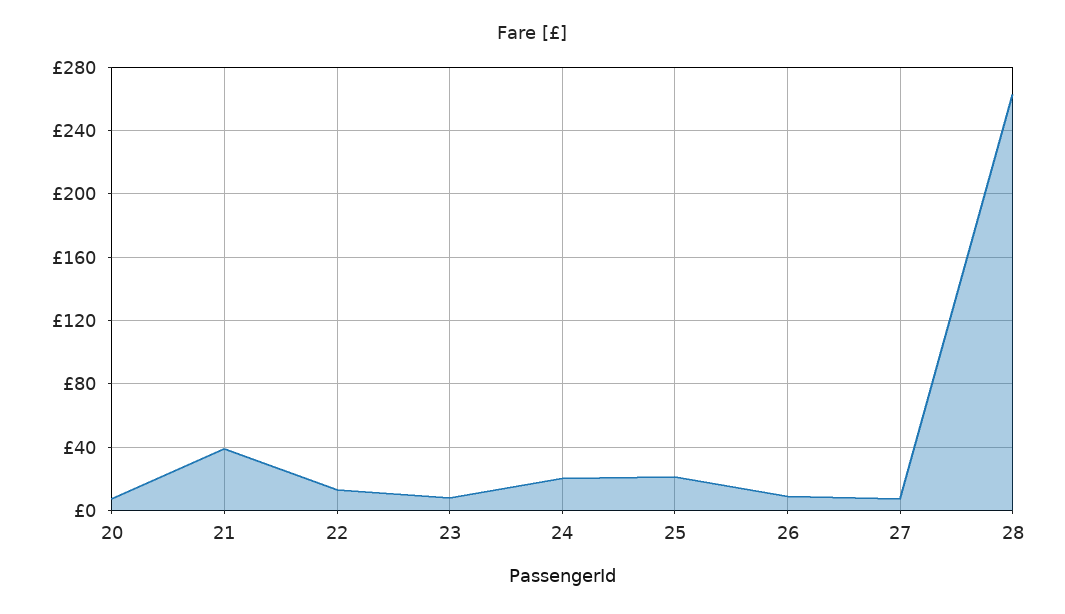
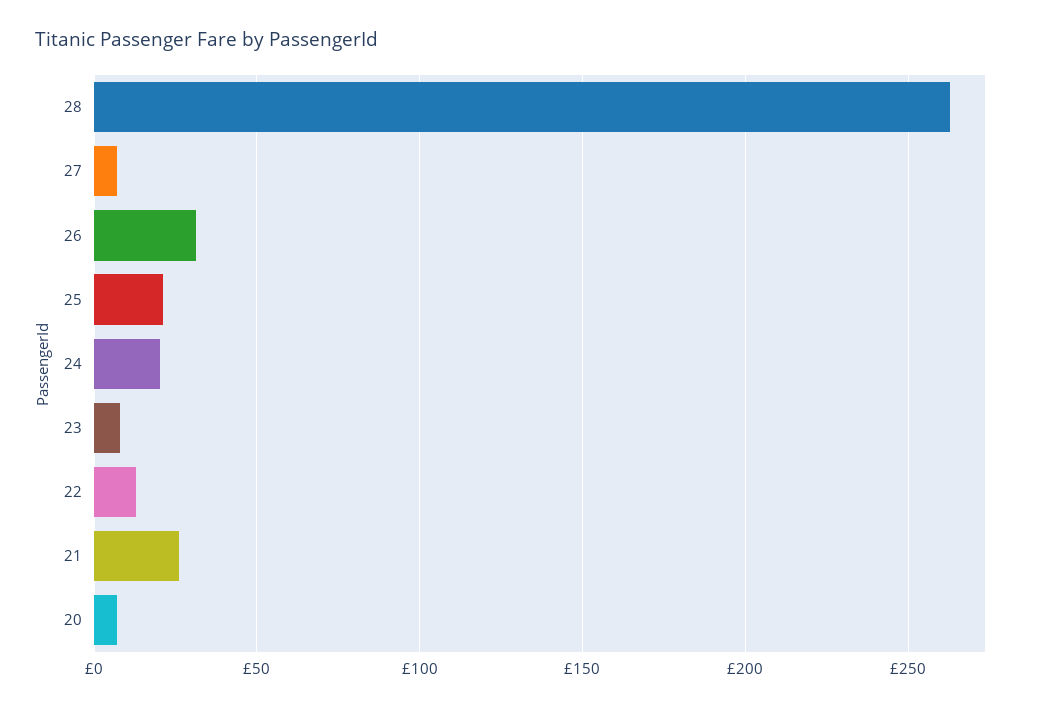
  {
    "20": 5,
-   "21": 40,
+   "21": 25,
    "22": 15,
    "23": 10,
    "24": 20,
    "25": 20,
-   "26": 10,
+   "26": 30,
    "27": 5,
    "28": 265
  }

